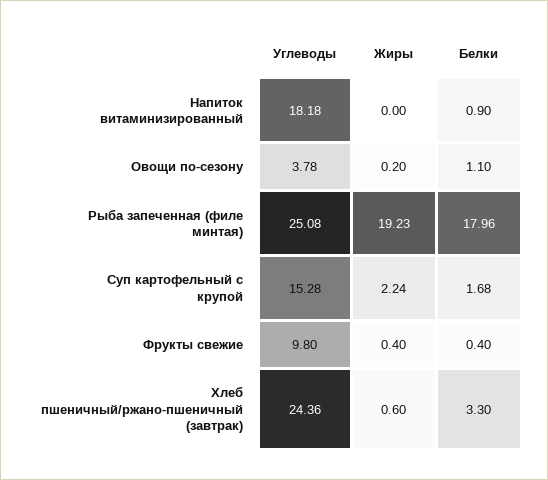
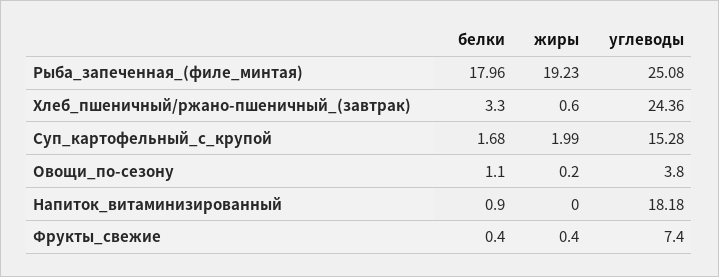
  {
    "Углеводы": {
      "Напиток витаминизированный": 18.18,
-     "Овощи по-сезону": 3.78,
+     "Овощи по-сезону": 3.8,
      "Рыба запеченная (филе минтая)": 25.08,
      "Суп картофельный с крупой": 15.28,
-     "Фрукты свежие": 9.8,
+     "Фрукты свежие": 7.4,
      "Хлеб пшеничный/ржано-пшеничный (завтрак)": 24.36
    },
    "Жиры": {
      "Напиток витаминизированный": 0,
      "Овощи по-сезону": 0.2,
      "Рыба запеченная (филе минтая)": 19.23,
-     "Суп картофельный с крупой": 2.24,
+     "Суп картофельный с крупой": 1.99,
      "Фрукты свежие": 0.4,
      "Хлеб пшеничный/ржано-пшеничный (завтрак)": 0.6
    },
    "Белки": {
      "Напиток витаминизированный": 0.9,
      "Овощи по-сезону": 1.1,
      "Рыба запеченная (филе минтая)": 17.96,
      "Суп картофельный с крупой": 1.68,
      "Фрукты свежие": 0.4,
      "Хлеб пшеничный/ржано-пшеничный (завтрак)": 3.3
    }
  }

